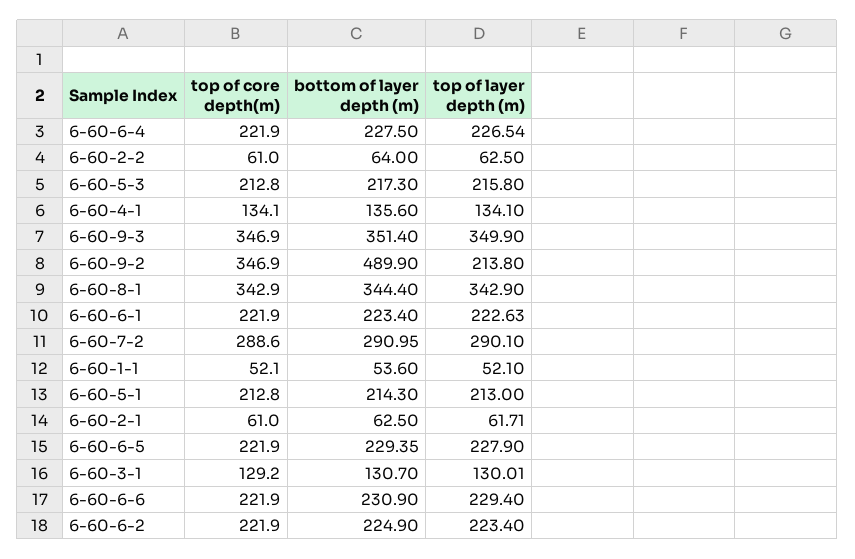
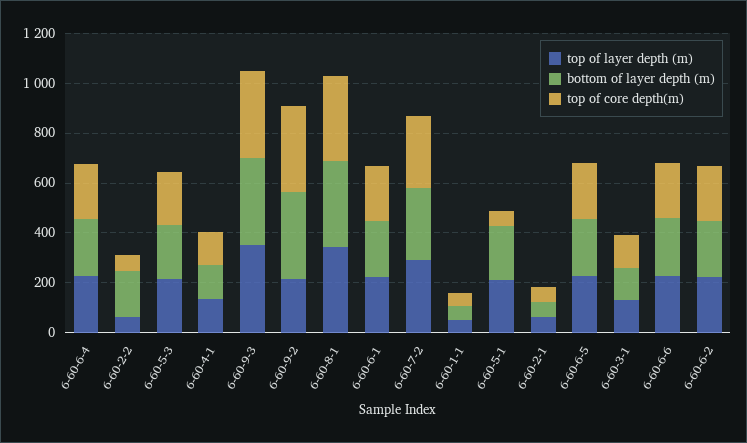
  {
    "top of core depth(m)": {
      "6-60-6-4": 221.9,
      "6-60-2-2": 61,
      "6-60-5-3": 212.8,
      "6-60-4-1": 134.1,
      "6-60-9-3": 346.9,
      "6-60-9-2": 346.9,
      "6-60-8-1": 342.9,
      "6-60-6-1": 221.9,
      "6-60-7-2": 288.6,
      "6-60-1-1": 52.1,
-     "6-60-5-1": 212.8,
+     "6-60-5-1": 50,
      "6-60-2-1": 61,
      "6-60-6-5": 221.9,
      "6-60-3-1": 129.2,
      "6-60-6-6": 221.9,
      "6-60-6-2": 221.9
    },
    "bottom of layer depth (m)": {
      "6-60-6-4": 227.5,
-     "6-60-2-2": 64,
+     "6-60-2-2": 200,
      "6-60-5-3": 217.3,
      "6-60-4-1": 135.6,
      "6-60-9-3": 351.4,
-     "6-60-9-2": 489.9,
+     "6-60-9-2": 350,
      "6-60-8-1": 344.4,
      "6-60-6-1": 223.4,
      "6-60-7-2": 290.95,
      "6-60-1-1": 53.6,
      "6-60-5-1": 214.3,
      "6-60-2-1": 62.5,
      "6-60-6-5": 229.35,
      "6-60-3-1": 130.7,
      "6-60-6-6": 230.9,
      "6-60-6-2": 224.9
    },
    "top of layer depth (m)": {
      "6-60-6-4": 226.54,
      "6-60-2-2": 62.5,
      "6-60-5-3": 215.8,
      "6-60-4-1": 134.1,
      "6-60-9-3": 349.9,
      "6-60-9-2": 213.8,
      "6-60-8-1": 342.9,
      "6-60-6-1": 222.63,
      "6-60-7-2": 290.1,
      "6-60-1-1": 52.1,
      "6-60-5-1": 213,
      "6-60-2-1": 61.71,
      "6-60-6-5": 227.9,
      "6-60-3-1": 130.01,
      "6-60-6-6": 229.4,
      "6-60-6-2": 223.4
    }
  }

